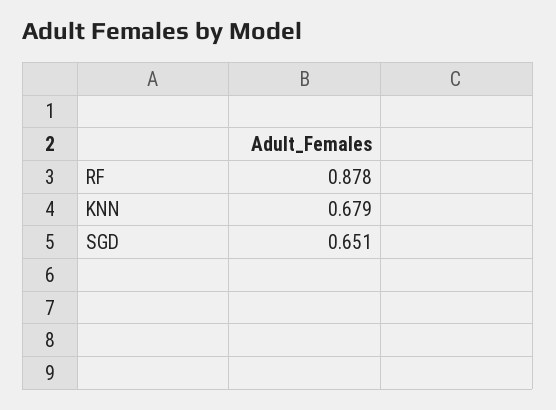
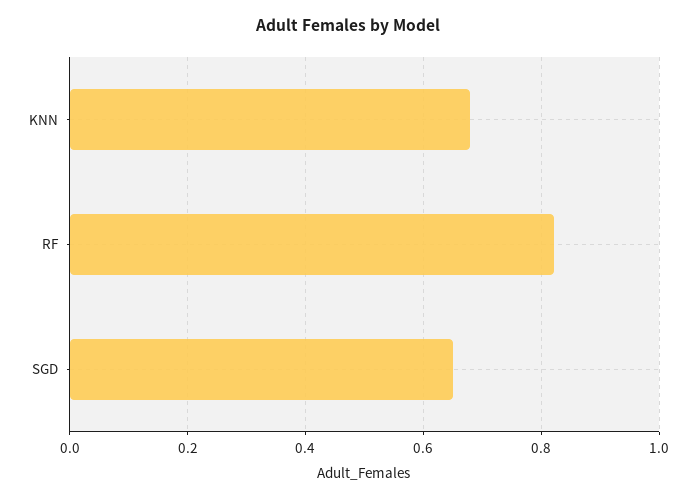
  {
-   "RF": 0.878,
+   "RF": 0.82,
    "KNN": 0.679,
    "SGD": 0.651
  }

